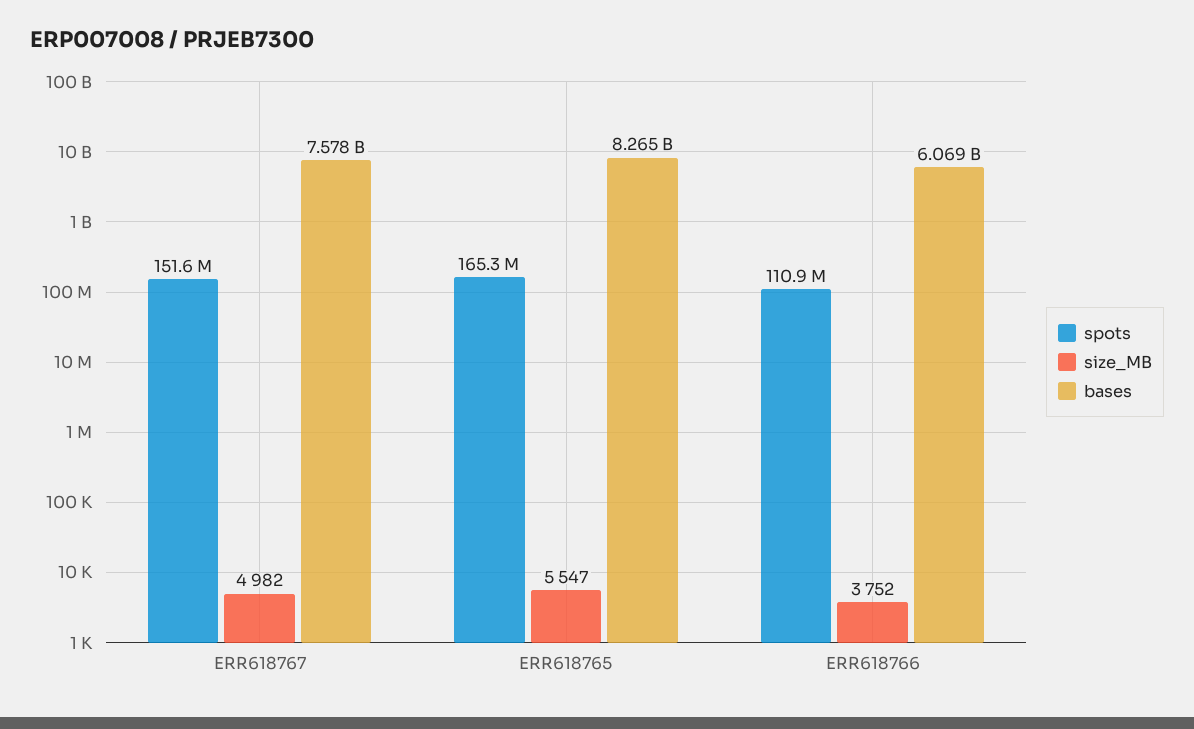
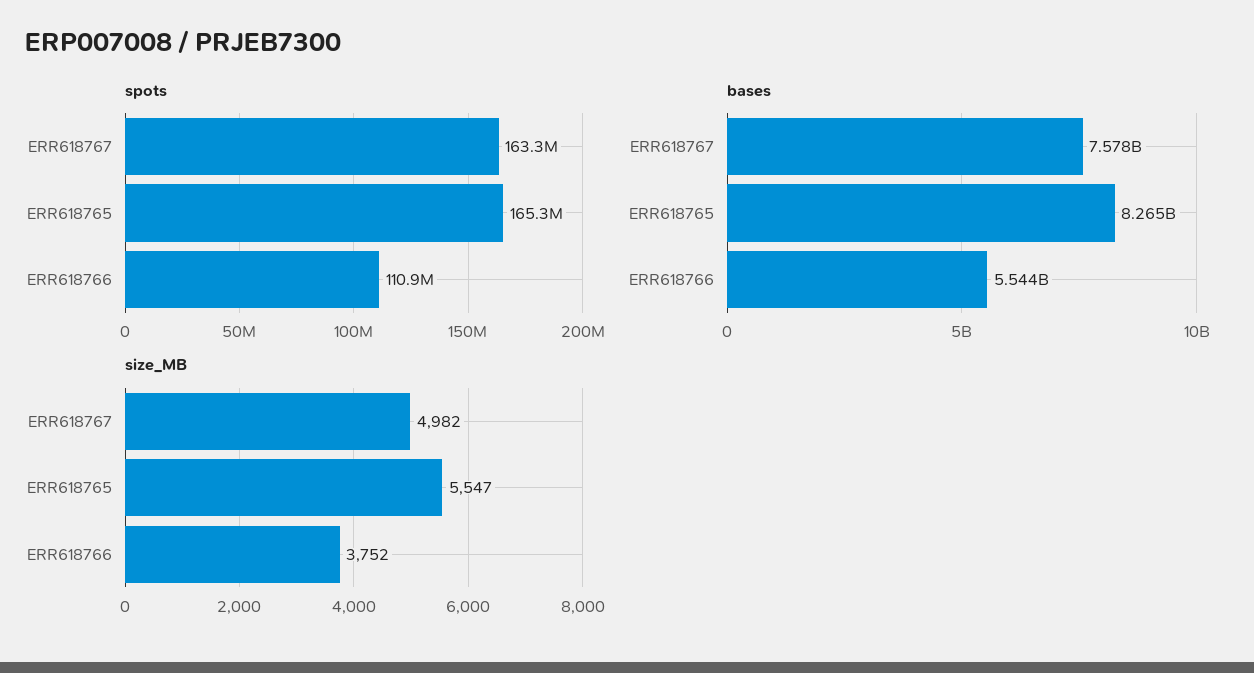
  {
    "spots": {
-     "ERR618767": 151600000,
+     "ERR618767": 163300000,
      "ERR618765": 165300000,
      "ERR618766": 110900000
    },
    "size_MB": {
      "ERR618767": 4982,
      "ERR618765": 5547,
      "ERR618766": 3752
    },
    "bases": {
      "ERR618767": 7578000000,
      "ERR618765": 8265000000,
-     "ERR618766": 6069000000
+     "ERR618766": 5544000000
    }
  }

